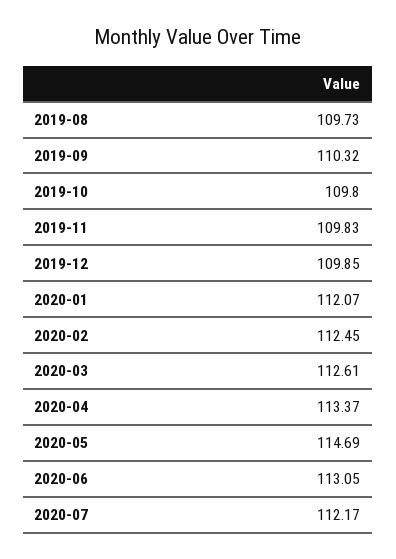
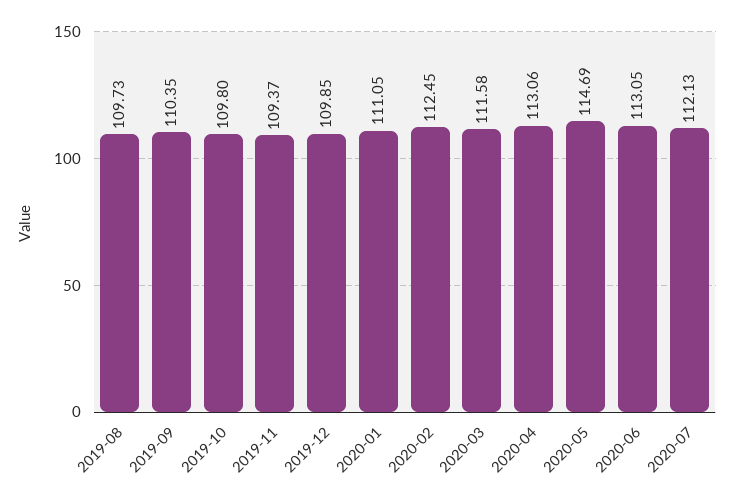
  {
    "2019-08": 109.73,
-   "2019-09": 110.32,
+   "2019-09": 110.35,
    "2019-10": 109.8,
-   "2019-11": 109.83,
+   "2019-11": 109.37,
    "2019-12": 109.85,
-   "2020-01": 112.07,
+   "2020-01": 111.05,
    "2020-02": 112.45,
-   "2020-03": 112.61,
+   "2020-03": 111.58,
-   "2020-04": 113.37,
+   "2020-04": 113.06,
    "2020-05": 114.69,
    "2020-06": 113.05,
-   "2020-07": 112.17
+   "2020-07": 112.13
  }

